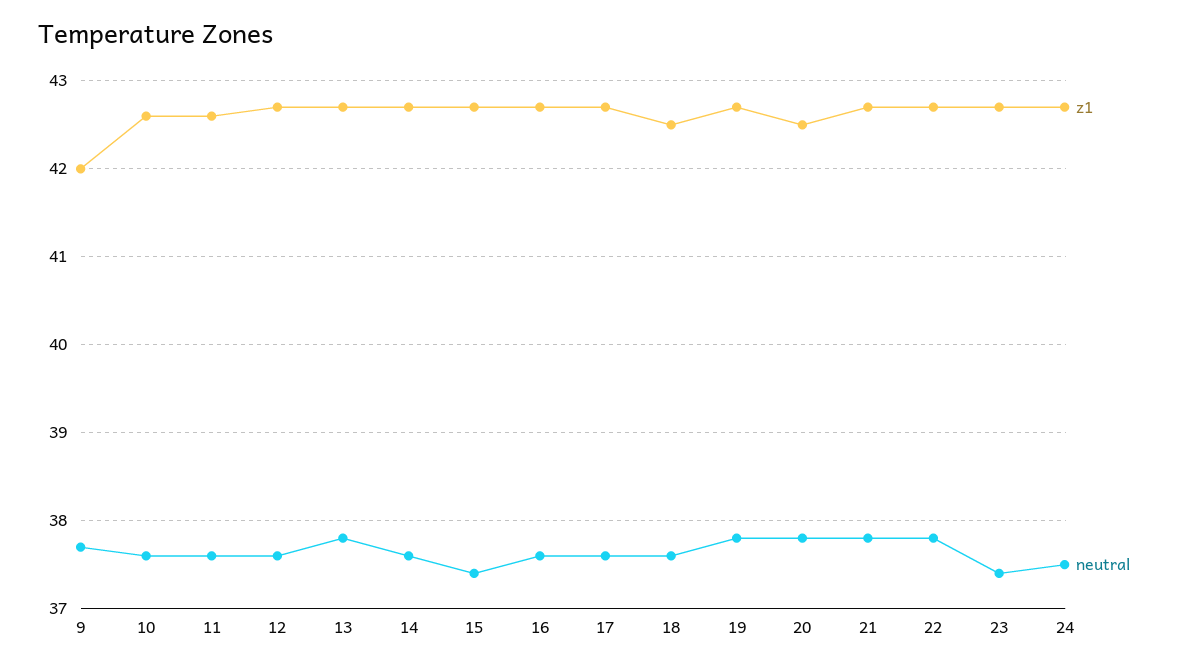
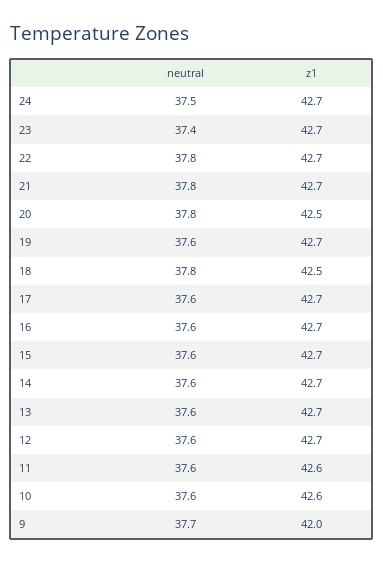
  {
    "z1": {
      "9": 42,
      "10": 42.6,
      "11": 42.6,
      "12": 42.7,
      "13": 42.7,
      "14": 42.7,
      "15": 42.7,
      "16": 42.7,
      "17": 42.7,
      "18": 42.5,
      "19": 42.7,
      "20": 42.5,
      "21": 42.7,
      "22": 42.7,
      "23": 42.7,
      "24": 42.7
    },
    "neutral": {
      "9": 37.7,
      "10": 37.6,
      "11": 37.6,
      "12": 37.6,
-     "13": 37.8,
+     "13": 37.6,
      "14": 37.6,
-     "15": 37.4,
+     "15": 37.6,
      "16": 37.6,
      "17": 37.6,
-     "18": 37.6,
+     "18": 37.8,
-     "19": 37.8,
+     "19": 37.6,
      "20": 37.8,
      "21": 37.8,
      "22": 37.8,
      "23": 37.4,
      "24": 37.5
    }
  }

